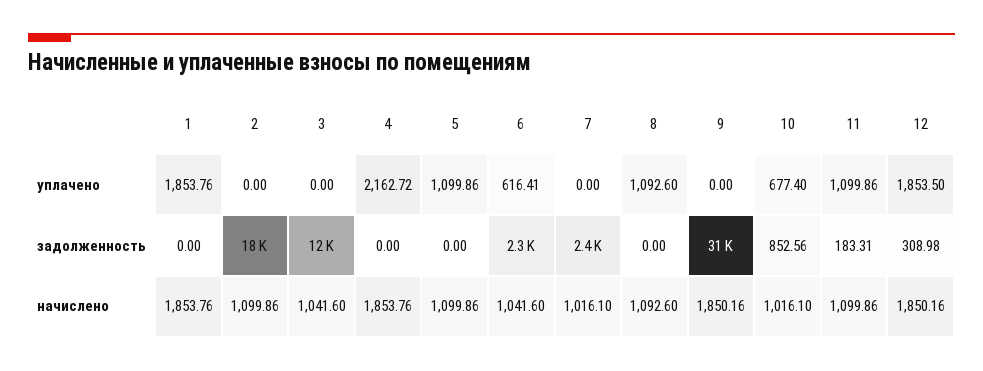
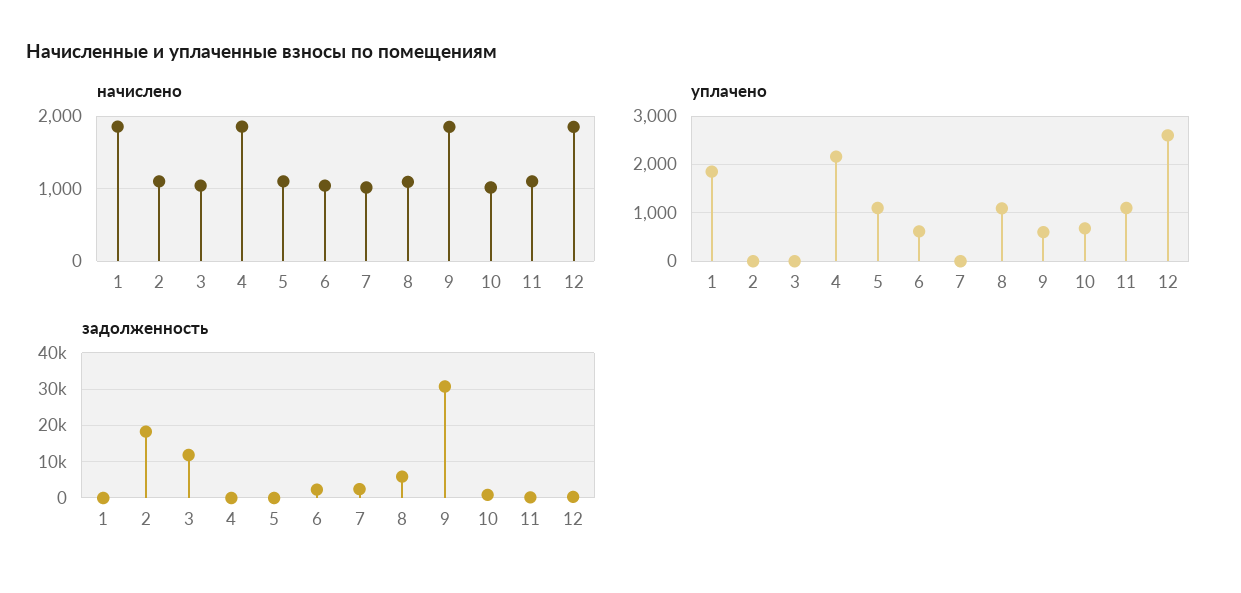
  {
    "уплачено": {
      "1": 1853.76,
      "2": 0,
      "3": 0,
      "4": 2162.72,
      "5": 1099.86,
      "6": 616.41,
      "7": 0,
      "8": 1092.6,
-     "9": 0,
+     "9": 600,
      "10": 677.4,
      "11": 1099.86,
-     "12": 1853.5
+     "12": 2600
    },
    "задолженность": {
      "1": 0,
      "2": 18000,
      "3": 12000,
      "4": 0,
      "5": 0,
      "6": 2300,
      "7": 2400,
-     "8": 0,
+     "8": 6000,
      "9": 31000,
      "10": 852.56,
      "11": 183.31,
      "12": 308.98
    },
    "начислено": {
      "1": 1853.76,
      "2": 1099.86,
      "3": 1041.6,
      "4": 1853.76,
      "5": 1099.86,
      "6": 1041.6,
      "7": 1016.1,
      "8": 1092.6,
      "9": 1850.16,
      "10": 1016.1,
      "11": 1099.86,
      "12": 1850.16
    }
  }

